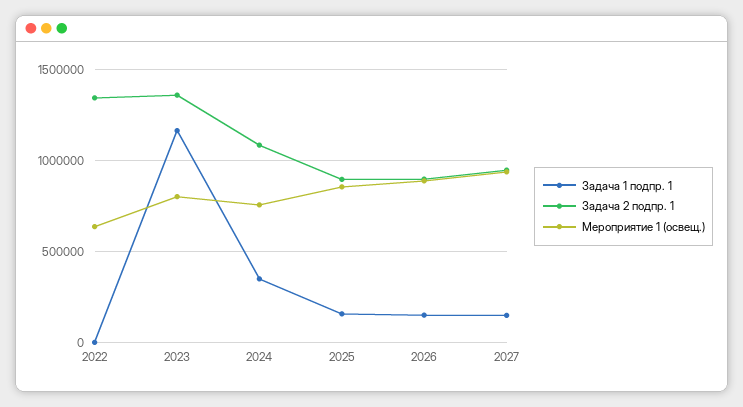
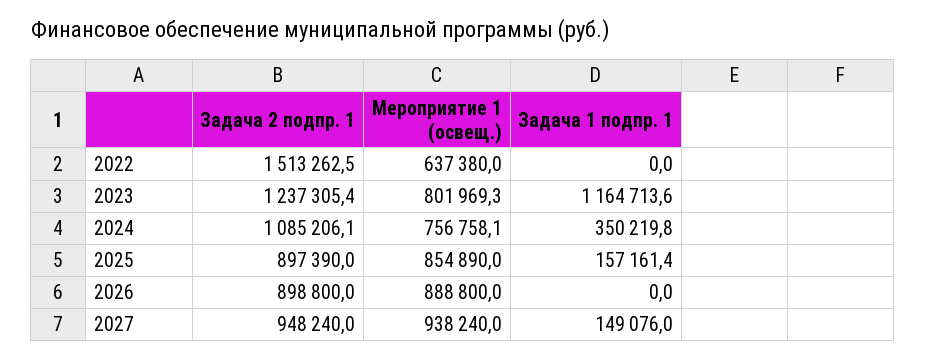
  {
    "Задача 1 подпр. 1": {
      "2022": 0,
      "2023": 1164713.6,
      "2024": 350219.8,
      "2025": 157161.4,
-     "2026": 150000,
+     "2026": 0,
      "2027": 149076
    },
    "Задача 2 подпр. 1": {
-     "2022": 1350000,
+     "2022": 1513262.5,
-     "2023": 1350000,
+     "2023": 1237305.4,
      "2024": 1085206.1,
      "2025": 897390,
      "2026": 898800,
      "2027": 948240
    },
    "Мероприятие 1 (освещ.)": {
      "2022": 637380,
      "2023": 801969.3,
      "2024": 756758.1,
      "2025": 854890,
      "2026": 888800,
      "2027": 938240
    }
  }

